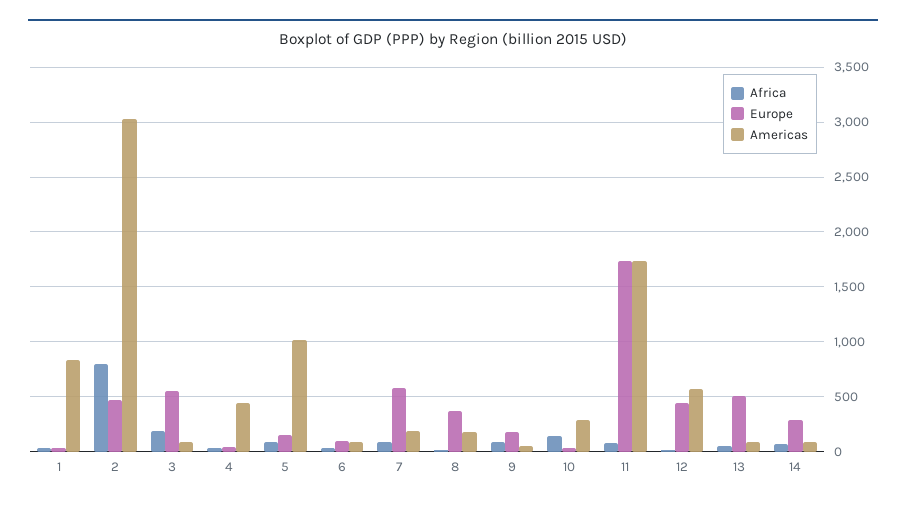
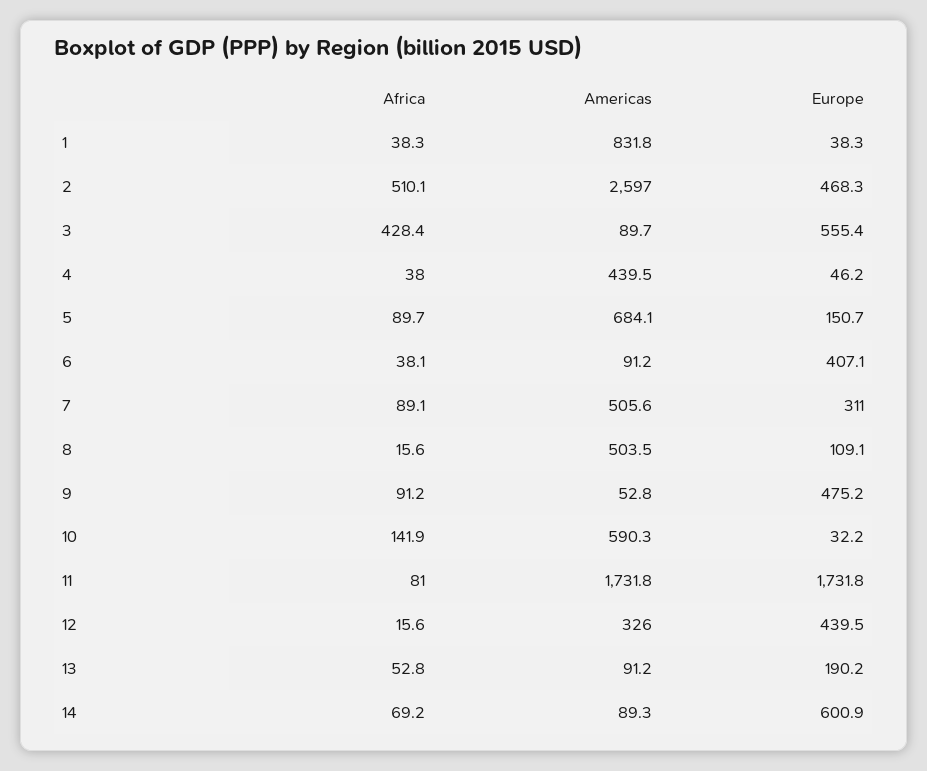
  {
    "Africa": {
      "1": 38.3,
-     "2": 800,
+     "2": 510.1,
-     "3": 200,
+     "3": 428.4,
      "4": 38,
      "5": 89.7,
      "6": 38.1,
      "7": 89.1,
      "8": 15.6,
      "9": 91.2,
      "10": 141.9,
      "11": 81,
      "12": 15.6,
      "13": 52.8,
      "14": 69.2
    },
    "Europe": {
      "1": 38.3,
      "2": 468.3,
      "3": 555.4,
      "4": 46.2,
      "5": 150.7,
-     "6": 100,
+     "6": 407.1,
-     "7": 600,
+     "7": 311,
-     "8": 400,
+     "8": 109.1,
-     "9": 200,
+     "9": 475.2,
      "10": 32.2,
      "11": 1731.8,
      "12": 439.5,
-     "13": 500,
+     "13": 190.2,
-     "14": 300
+     "14": 600.9
    },
    "Americas": {
      "1": 831.8,
-     "2": 3000,
+     "2": 2597,
      "3": 89.7,
      "4": 439.5,
-     "5": 1000,
+     "5": 684.1,
      "6": 91.2,
-     "7": 200,
+     "7": 505.6,
-     "8": 200,
+     "8": 503.5,
      "9": 52.8,
-     "10": 300,
+     "10": 590.3,
      "11": 1731.8,
-     "12": 600,
+     "12": 326,
      "13": 91.2,
      "14": 89.3
    }
  }

